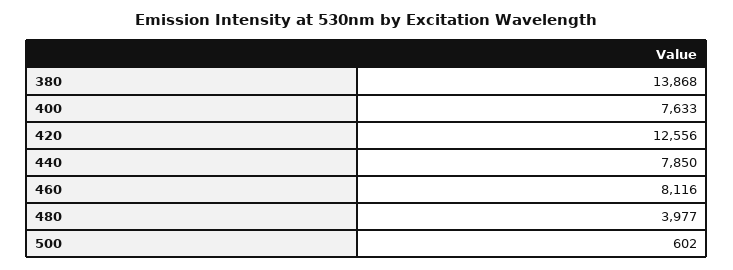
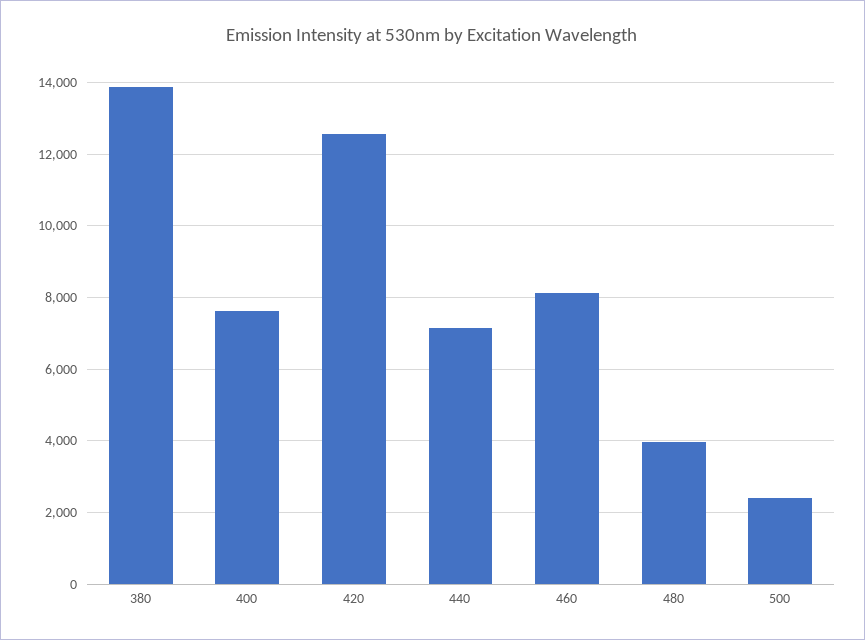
  {
    "380": 13868,
    "400": 7633,
    "420": 12556,
-   "440": 7850,
+   "440": 7200,
    "460": 8116,
    "480": 3977,
-   "500": 602
+   "500": 2400
  }

